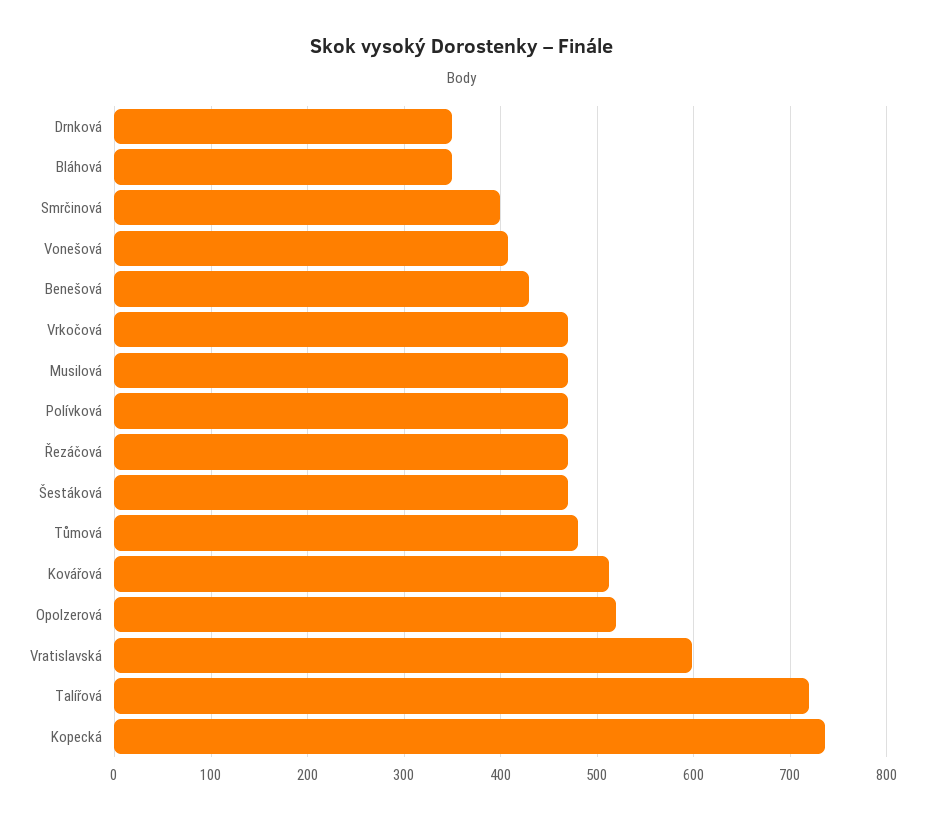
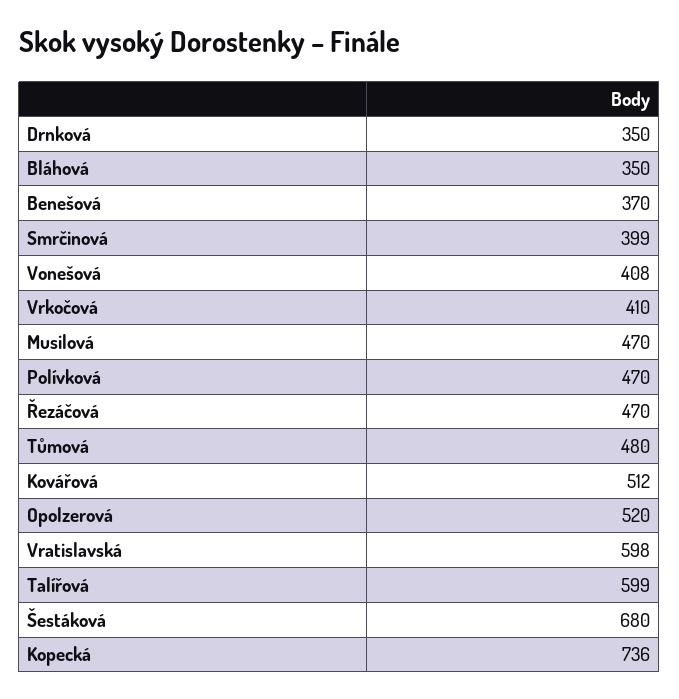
  {
    "Drnková": 350,
    "Bláhová": 350,
    "Smrčinová": 399,
    "Vonešová": 408,
-   "Benešová": 430,
+   "Benešová": 370,
-   "Vrkočová": 470,
+   "Vrkočová": 410,
    "Musilová": 470,
    "Polívková": 470,
    "Řezáčová": 470,
-   "Šestáková": 470,
+   "Šestáková": 680,
    "Tůmová": 480,
    "Kovářová": 512,
    "Opolzerová": 520,
    "Vratislavská": 598,
-   "Talířová": 720,
+   "Talířová": 599,
    "Kopecká": 736
  }

